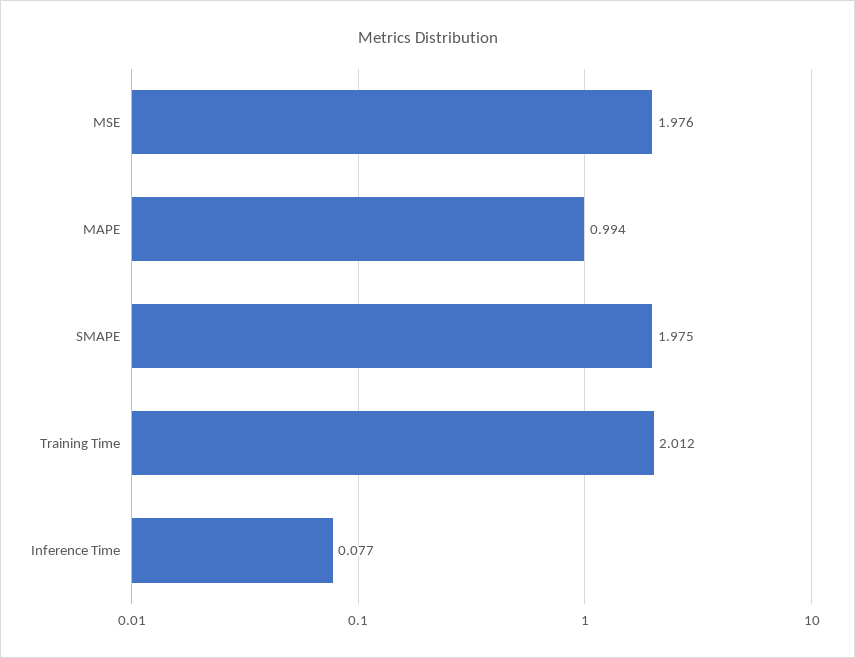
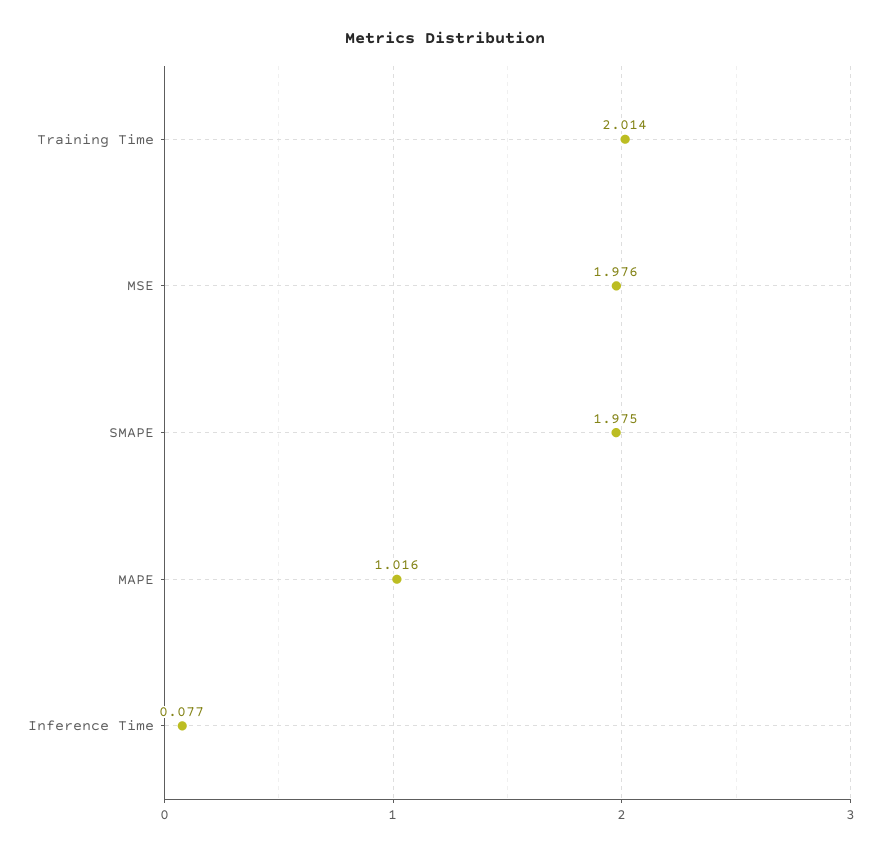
  {
    "MSE": 1.976,
-   "MAPE": 0.994,
+   "MAPE": 1.016,
    "SMAPE": 1.975,
-   "Training Time": 2.012,
+   "Training Time": 2.014,
    "Inference Time": 0.077
  }

